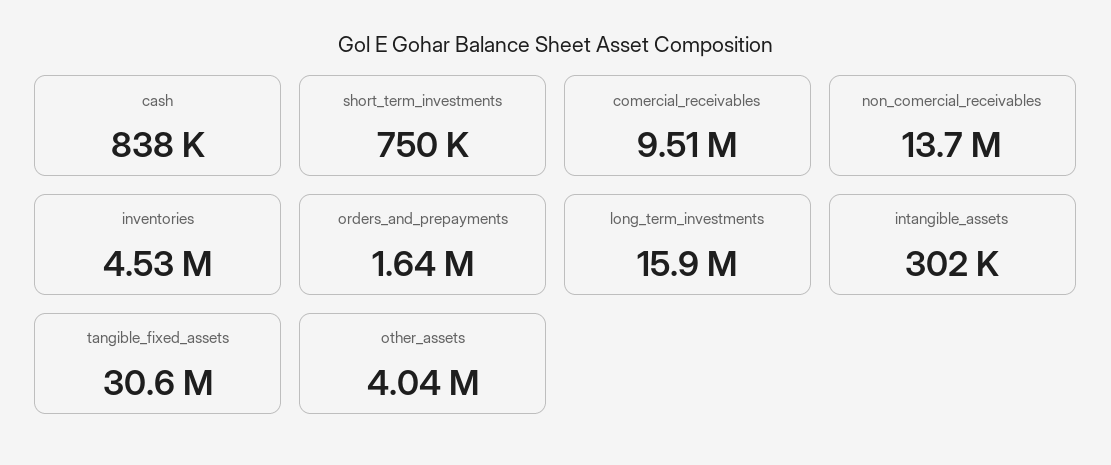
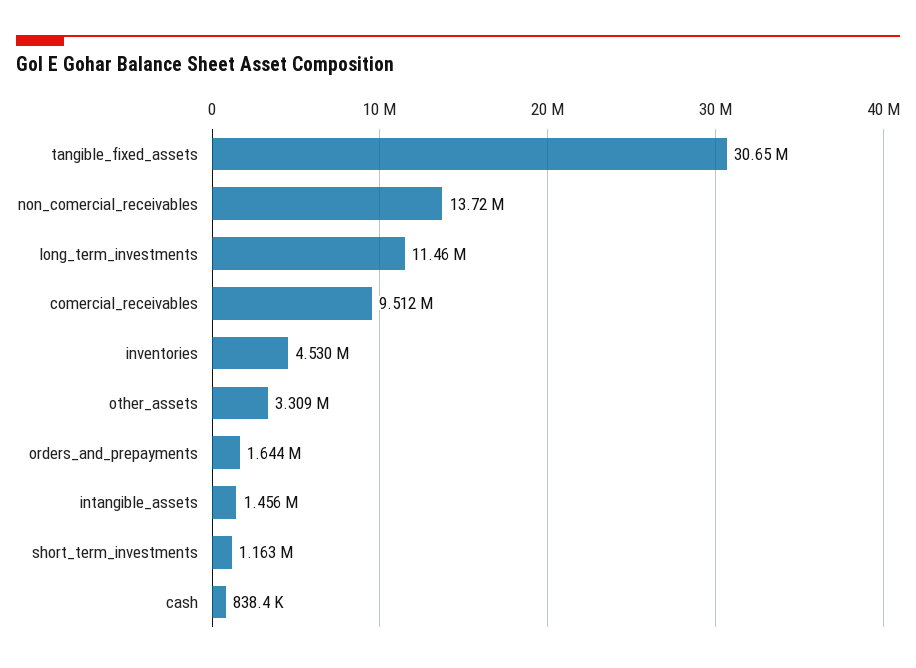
  {
    "cash": 838400,
-   "short_term_investments": 750000,
+   "short_term_investments": 1163000,
    "comercial_receivables": 9512000,
    "non_comercial_receivables": 13720000,
    "inventories": 4530000,
    "orders_and_prepayments": 1644000,
-   "long_term_investments": 15900000,
+   "long_term_investments": 11460000,
-   "intangible_assets": 302000,
+   "intangible_assets": 1456000,
    "tangible_fixed_assets": 30650000,
-   "other_assets": 4040000
+   "other_assets": 3309000
  }

